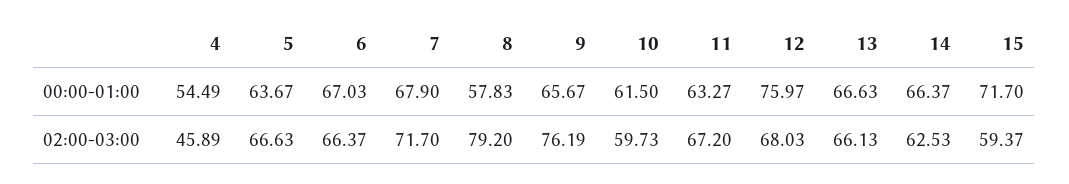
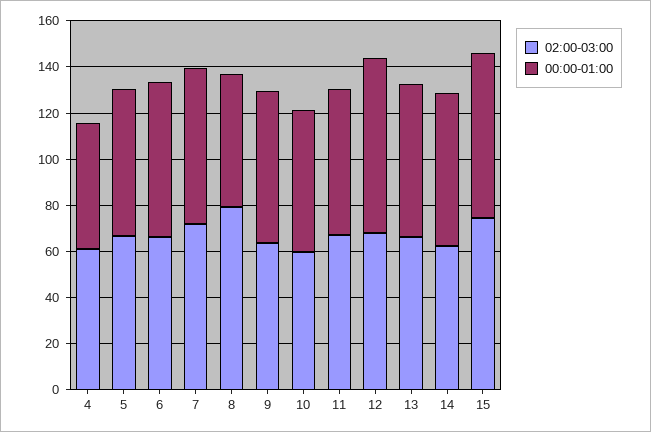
  {
    "00:00-01:00": {
      "4": 54.49,
      "5": 63.67,
      "6": 67.03,
      "7": 67.9,
      "8": 57.83,
      "9": 65.67,
      "10": 61.5,
      "11": 63.27,
      "12": 75.97,
      "13": 66.63,
      "14": 66.37,
      "15": 71.7
    },
    "02:00-03:00": {
-     "4": 45.89,
+     "4": 60,
      "5": 66.63,
      "6": 66.37,
      "7": 71.7,
      "8": 79.2,
-     "9": 76.19,
+     "9": 65,
      "10": 59.73,
      "11": 67.2,
      "12": 68.03,
      "13": 66.13,
      "14": 62.53,
-     "15": 59.37
+     "15": 75
    }
  }

